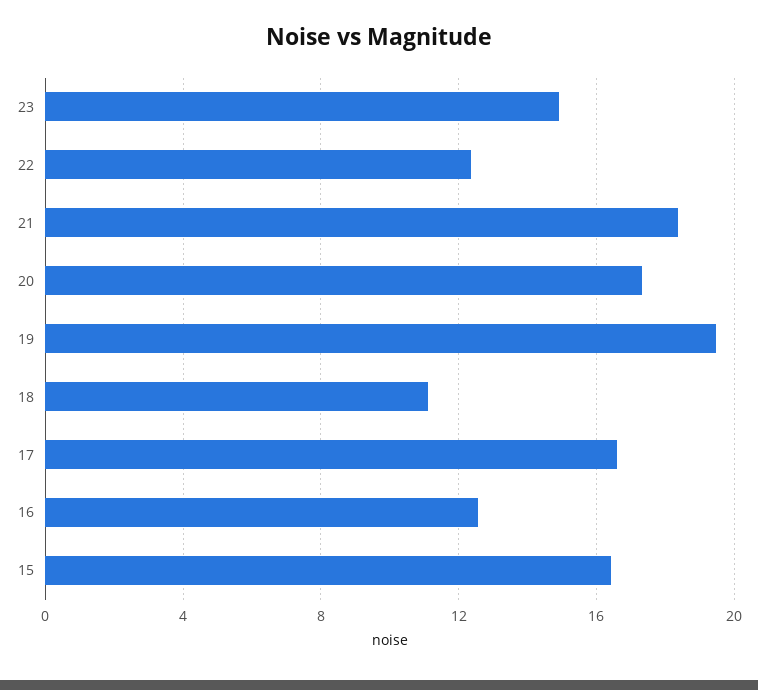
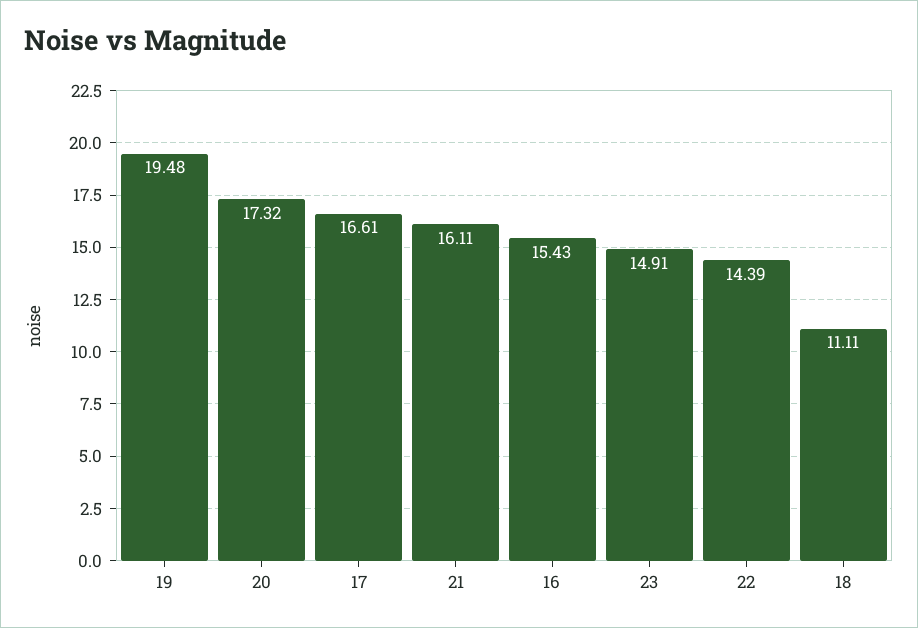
  {
    "23": 14.91,
-   "22": 12.5,
+   "22": 14.39,
-   "21": 18.5,
+   "21": 16.11,
    "20": 17.32,
    "19": 19.48,
    "18": 11.11,
    "17": 16.61,
-   "16": 12.5,
+   "16": 15.43
-   "15": 16.5
  }

